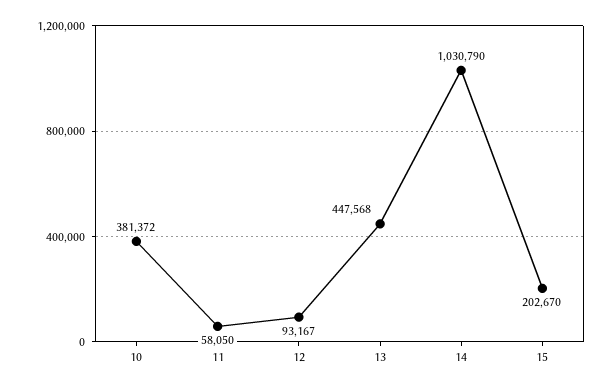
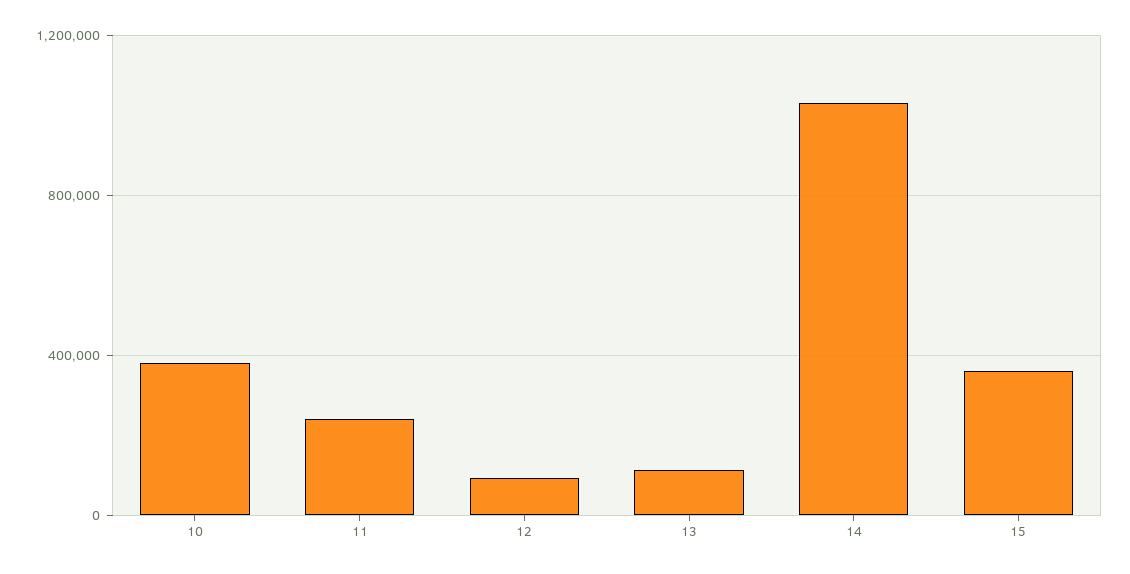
  {
    "10": 381372,
-   "11": 58050,
+   "11": 250000,
    "12": 93167,
-   "13": 447568,
+   "13": 100000,
    "14": 1030790,
-   "15": 202670
+   "15": 350000
  }

